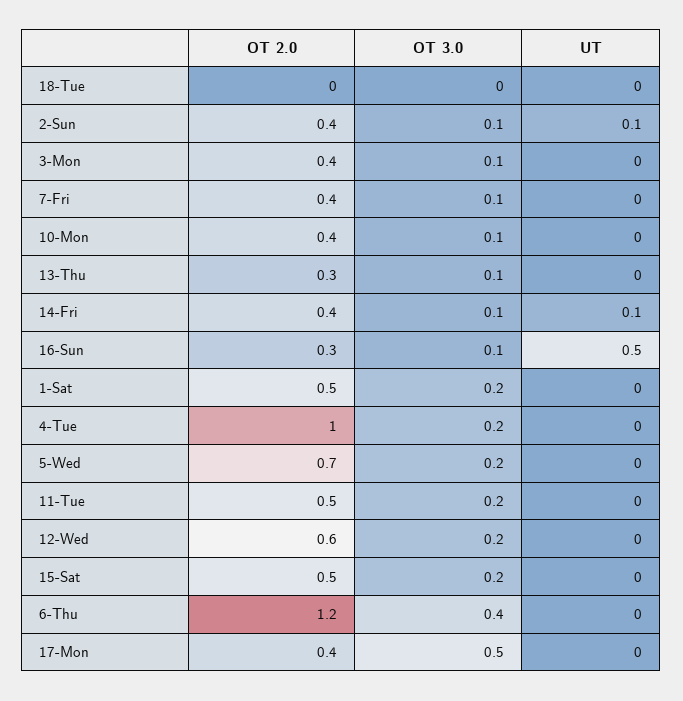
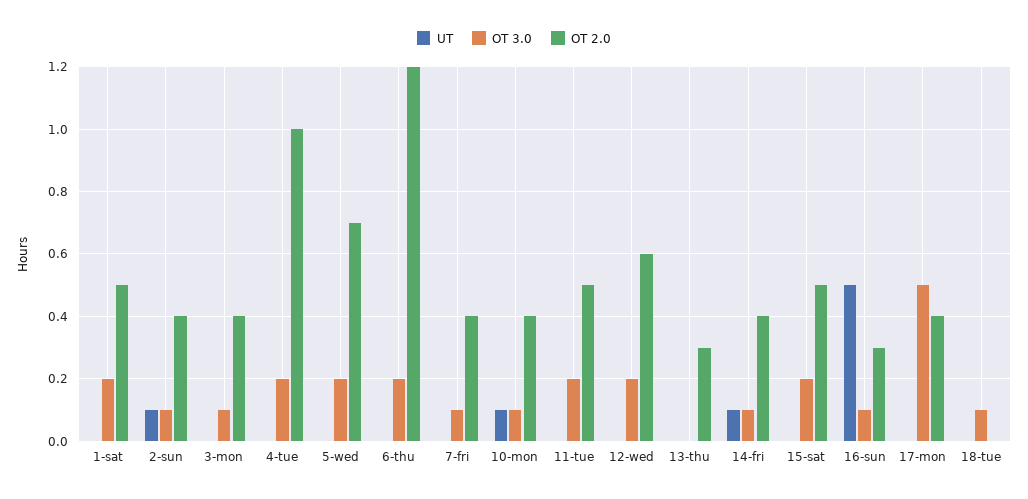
  {
    "OT 2.0": {
      "18-Tue": 0,
      "2-Sun": 0.4,
      "3-Mon": 0.4,
      "7-Fri": 0.4,
      "10-Mon": 0.4,
      "13-Thu": 0.3,
      "14-Fri": 0.4,
      "16-Sun": 0.3,
      "1-Sat": 0.5,
      "4-Tue": 1,
      "5-Wed": 0.7,
      "11-Tue": 0.5,
      "12-Wed": 0.6,
      "15-Sat": 0.5,
      "6-Thu": 1.2,
      "17-Mon": 0.4
    },
    "OT 3.0": {
-     "18-Tue": 0,
+     "18-Tue": 0.1,
      "2-Sun": 0.1,
      "3-Mon": 0.1,
      "7-Fri": 0.1,
      "10-Mon": 0.1,
-     "13-Thu": 0.1,
+     "13-Thu": 0,
      "14-Fri": 0.1,
      "16-Sun": 0.1,
      "1-Sat": 0.2,
      "4-Tue": 0.2,
      "5-Wed": 0.2,
      "11-Tue": 0.2,
      "12-Wed": 0.2,
      "15-Sat": 0.2,
-     "6-Thu": 0.4,
+     "6-Thu": 0.2,
      "17-Mon": 0.5
    },
    "UT": {
      "18-Tue": 0,
      "2-Sun": 0.1,
      "3-Mon": 0,
      "7-Fri": 0,
-     "10-Mon": 0,
+     "10-Mon": 0.1,
      "13-Thu": 0,
      "14-Fri": 0.1,
      "16-Sun": 0.5,
      "1-Sat": 0,
      "4-Tue": 0,
      "5-Wed": 0,
      "11-Tue": 0,
      "12-Wed": 0,
      "15-Sat": 0,
      "6-Thu": 0,
      "17-Mon": 0
    }
  }

